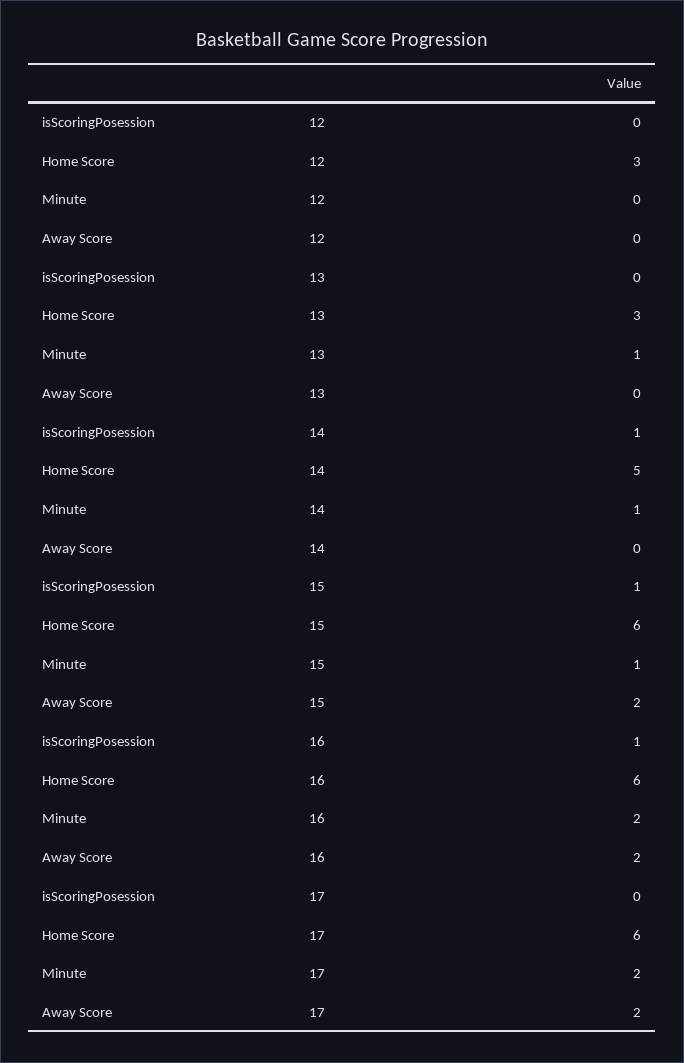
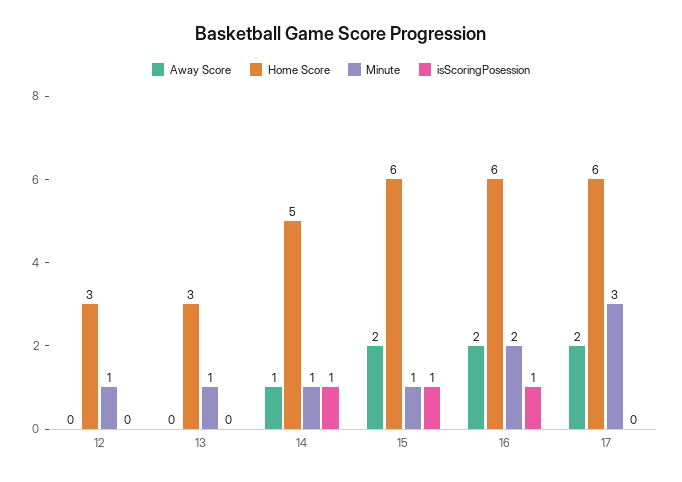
  {
    "isScoringPosession": {
      "12": 0,
      "13": 0,
      "14": 1,
      "15": 1,
      "16": 1,
      "17": 0
    },
    "Home Score": {
      "12": 3,
      "13": 3,
      "14": 5,
      "15": 6,
      "16": 6,
      "17": 6
    },
    "Minute": {
-     "12": 0,
+     "12": 1,
      "13": 1,
      "14": 1,
      "15": 1,
      "16": 2,
-     "17": 2
+     "17": 3
    },
    "Away Score": {
      "12": 0,
      "13": 0,
-     "14": 0,
+     "14": 1,
      "15": 2,
      "16": 2,
      "17": 2
    }
  }

